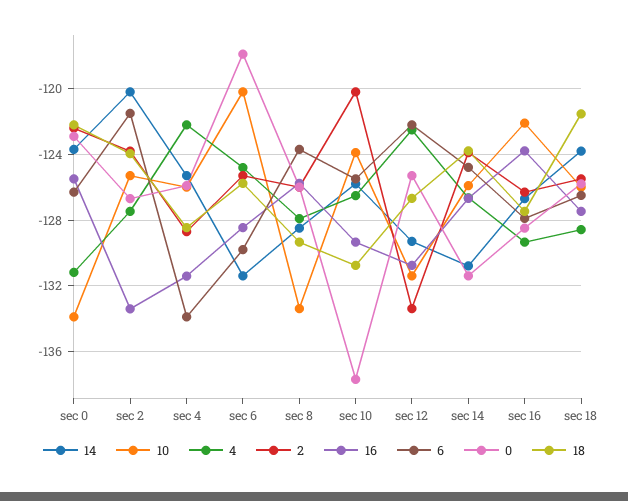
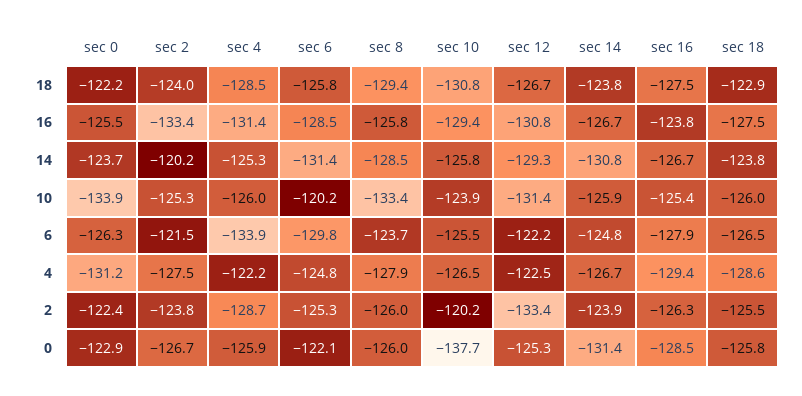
  {
    "14": {
      "sec 0": -123.7,
      "sec 2": -120.2,
      "sec 4": -125.3,
      "sec 6": -131.4,
      "sec 8": -128.5,
      "sec 10": -125.8,
      "sec 12": -129.3,
      "sec 14": -130.8,
      "sec 16": -126.7,
      "sec 18": -123.8
    },
    "10": {
      "sec 0": -133.9,
      "sec 2": -125.3,
      "sec 4": -126,
      "sec 6": -120.2,
      "sec 8": -133.4,
      "sec 10": -123.9,
      "sec 12": -131.4,
      "sec 14": -125.9,
-     "sec 16": -122,
+     "sec 16": -125.4,
      "sec 18": -126
    },
    "4": {
      "sec 0": -131.2,
      "sec 2": -127.5,
      "sec 4": -122.2,
      "sec 6": -124.8,
      "sec 8": -127.9,
      "sec 10": -126.5,
      "sec 12": -122.5,
      "sec 14": -126.7,
      "sec 16": -129.4,
      "sec 18": -128.6
    },
    "2": {
      "sec 0": -122.4,
      "sec 2": -123.8,
      "sec 4": -128.7,
      "sec 6": -125.3,
      "sec 8": -126,
      "sec 10": -120.2,
      "sec 12": -133.4,
      "sec 14": -123.9,
      "sec 16": -126.3,
      "sec 18": -125.5
    },
    "16": {
      "sec 0": -125.5,
      "sec 2": -133.4,
      "sec 4": -131.4,
      "sec 6": -128.5,
      "sec 8": -125.8,
      "sec 10": -129.4,
      "sec 12": -130.8,
      "sec 14": -126.7,
      "sec 16": -123.8,
      "sec 18": -127.5
    },
    "6": {
      "sec 0": -126.3,
      "sec 2": -121.5,
      "sec 4": -133.9,
      "sec 6": -129.8,
      "sec 8": -123.7,
      "sec 10": -125.5,
      "sec 12": -122.2,
      "sec 14": -124.8,
      "sec 16": -127.9,
      "sec 18": -126.5
    },
    "0": {
      "sec 0": -122.9,
      "sec 2": -126.7,
      "sec 4": -125.9,
-     "sec 6": -118,
+     "sec 6": -122.1,
      "sec 8": -126,
      "sec 10": -137.7,
      "sec 12": -125.3,
      "sec 14": -131.4,
      "sec 16": -128.5,
      "sec 18": -125.8
    },
    "18": {
      "sec 0": -122.2,
      "sec 2": -124,
      "sec 4": -128.5,
      "sec 6": -125.8,
      "sec 8": -129.4,
      "sec 10": -130.8,
      "sec 12": -126.7,
      "sec 14": -123.8,
      "sec 16": -127.5,
-     "sec 18": -121.5
+     "sec 18": -122.9
    }
  }

